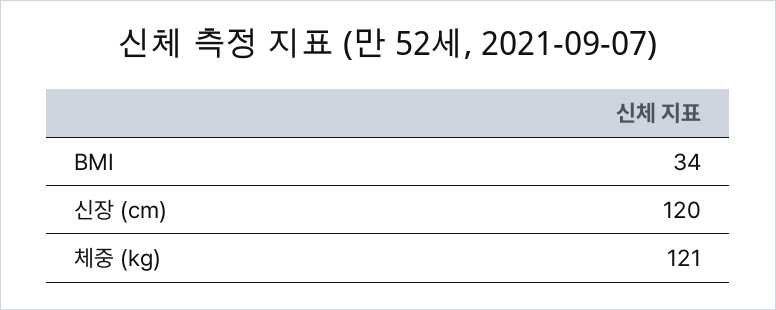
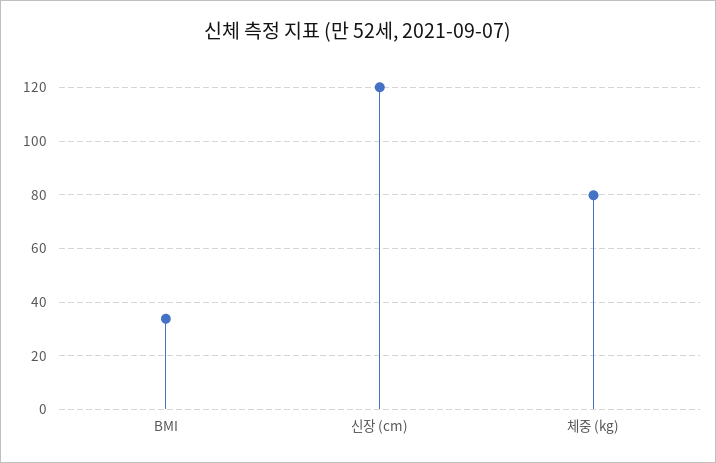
  {
    "BMI": 34,
    "신장 (cm)": 120,
-   "체중 (kg)": 121
+   "체중 (kg)": 80
  }

